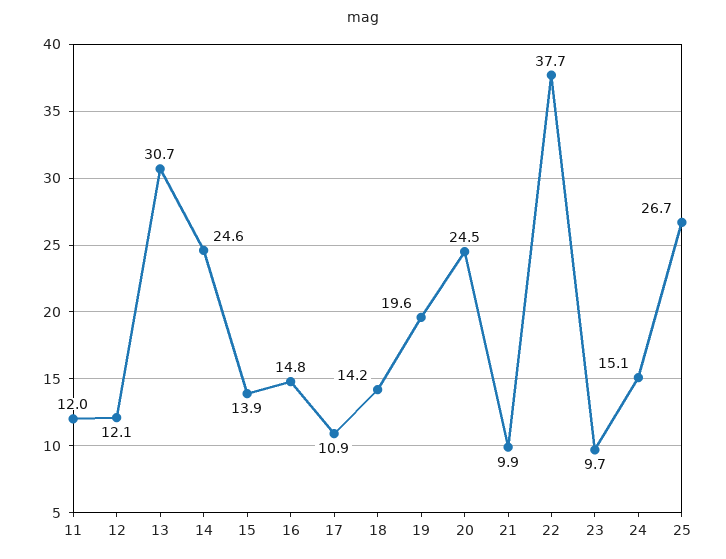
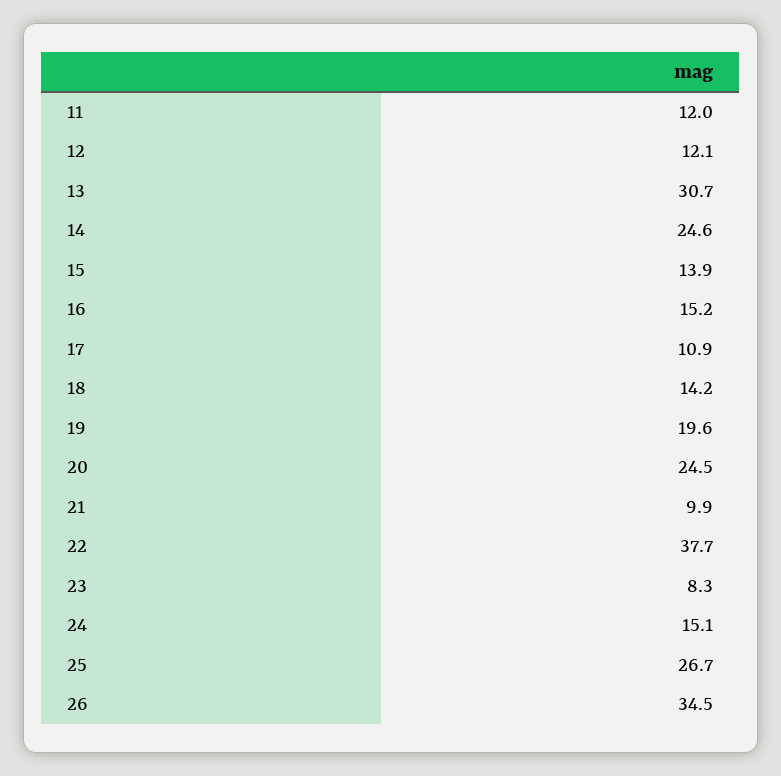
  {
    "11": 12,
    "12": 12.1,
    "13": 30.7,
    "14": 24.6,
    "15": 13.9,
-   "16": 14.8,
+   "16": 15.2,
    "17": 10.9,
    "18": 14.2,
    "19": 19.6,
    "20": 24.5,
    "21": 9.9,
    "22": 37.7,
-   "23": 9.7,
+   "23": 8.3,
    "24": 15.1,
-   "25": 26.7
+   "25": 26.7,
+   "26": 34.5
  }

